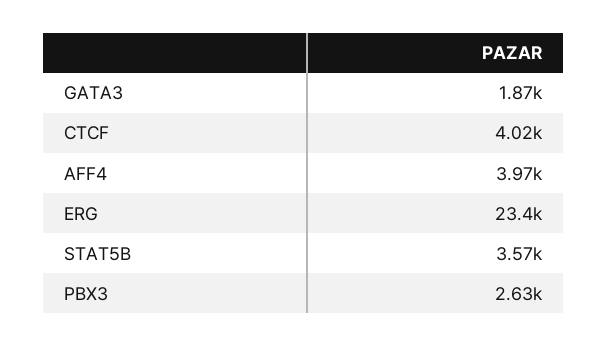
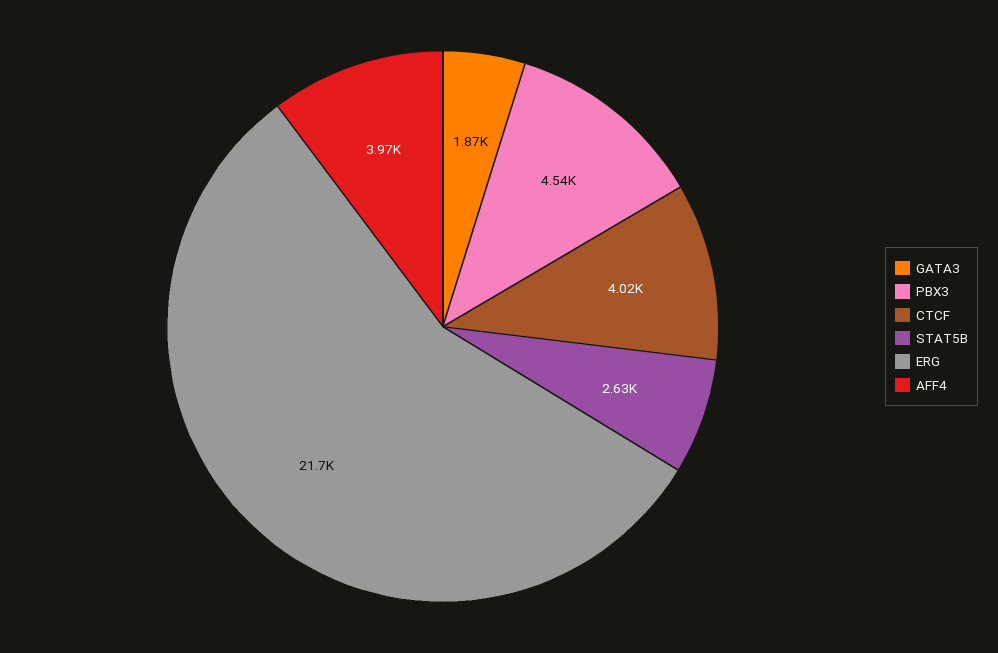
  {
    "GATA3": 1870,
    "CTCF": 4020,
    "AFF4": 3970,
-   "ERG": 23400,
+   "ERG": 21700,
-   "STAT5B": 3570,
+   "STAT5B": 2630,
-   "PBX3": 2630
+   "PBX3": 4540
  }

